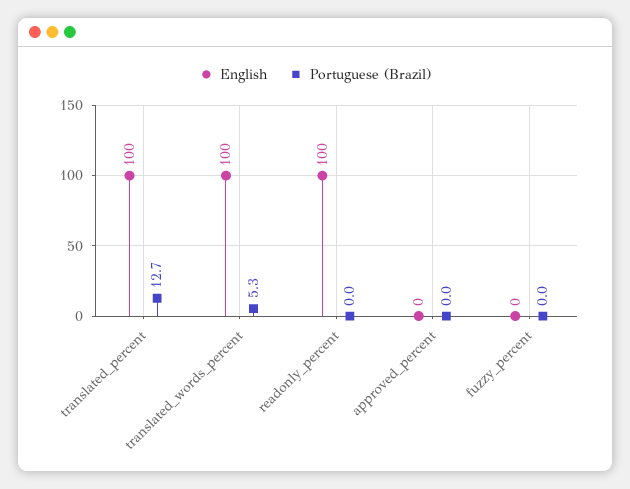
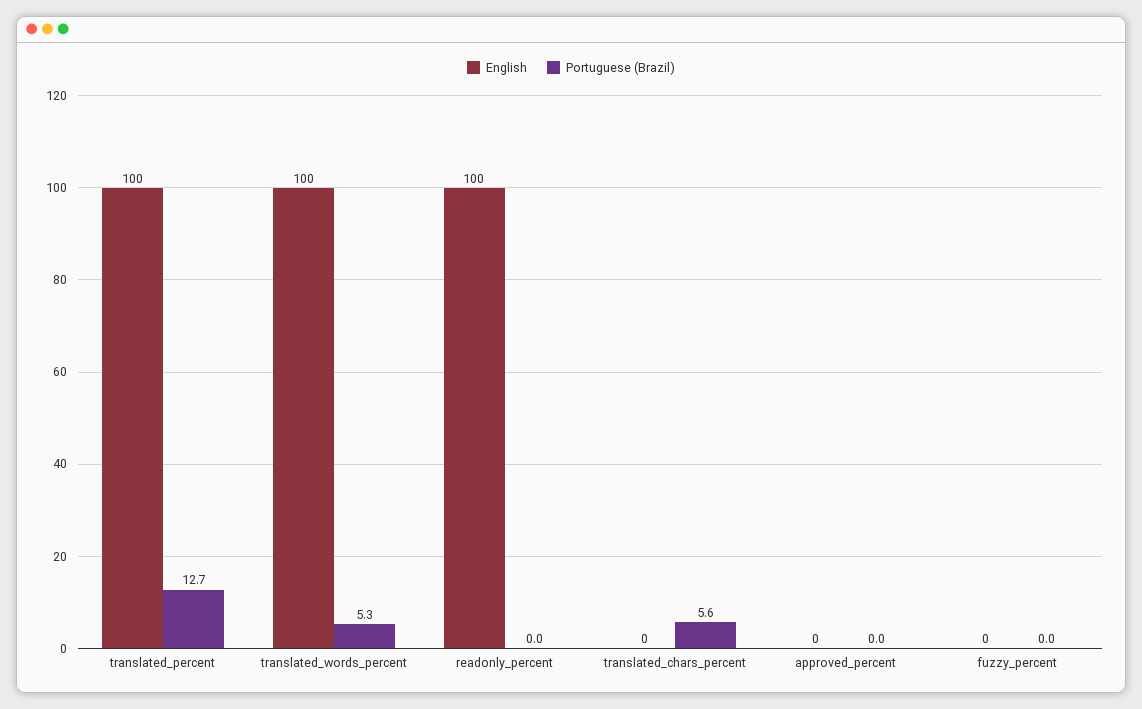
  {
    "English": {
      "translated_percent": 100,
      "translated_words_percent": 100,
      "readonly_percent": 100,
      "approved_percent": 0,
-     "fuzzy_percent": 0
+     "fuzzy_percent": 0,
+     "translated_chars_percent": 0
    },
    "Portuguese (Brazil)": {
      "translated_percent": 12.7,
      "translated_words_percent": 5.3,
      "readonly_percent": 0,
      "approved_percent": 0,
-     "fuzzy_percent": 0
+     "fuzzy_percent": 0,
+     "translated_chars_percent": 5.6
    }
  }

